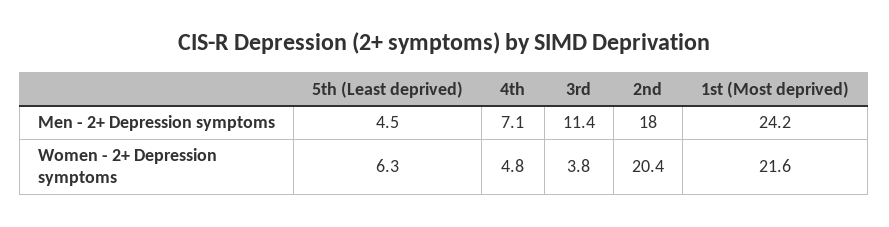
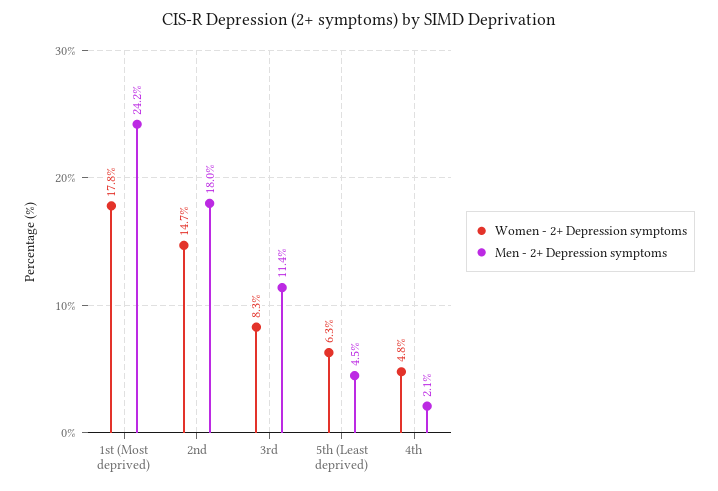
  {
    "Men - 2+ Depression symptoms": {
      "5th (Least deprived)": 4.5,
-     "4th": 7.1,
+     "4th": 2.1,
      "3rd": 11.4,
      "2nd": 18,
      "1st (Most deprived)": 24.2
    },
    "Women - 2+ Depression symptoms": {
      "5th (Least deprived)": 6.3,
      "4th": 4.8,
-     "3rd": 3.8,
+     "3rd": 8.3,
-     "2nd": 20.4,
+     "2nd": 14.7,
-     "1st (Most deprived)": 21.6
+     "1st (Most deprived)": 17.8
    }
  }

